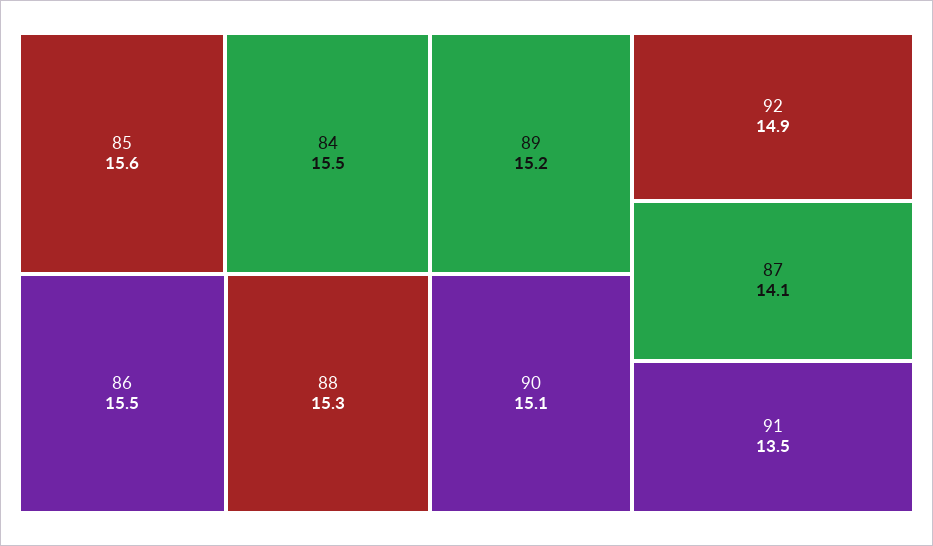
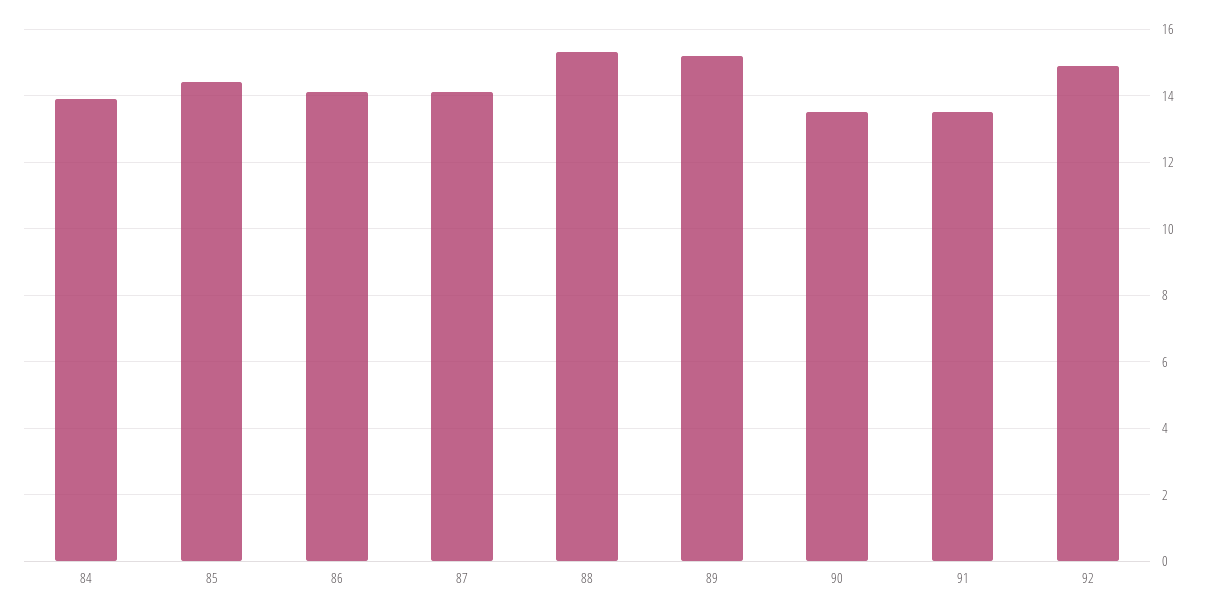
  {
-   "85": 15.6,
+   "85": 14.5,
-   "84": 15.5,
+   "84": 14,
-   "86": 15.5,
+   "86": 14,
    "88": 15.3,
    "89": 15.2,
-   "90": 15.1,
+   "90": 13.5,
    "92": 14.9,
    "87": 14.1,
    "91": 13.5
  }

